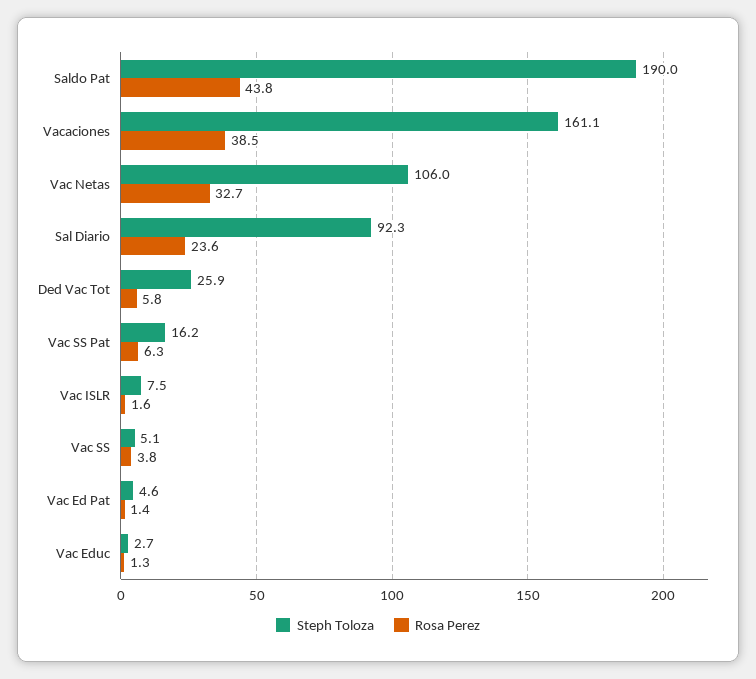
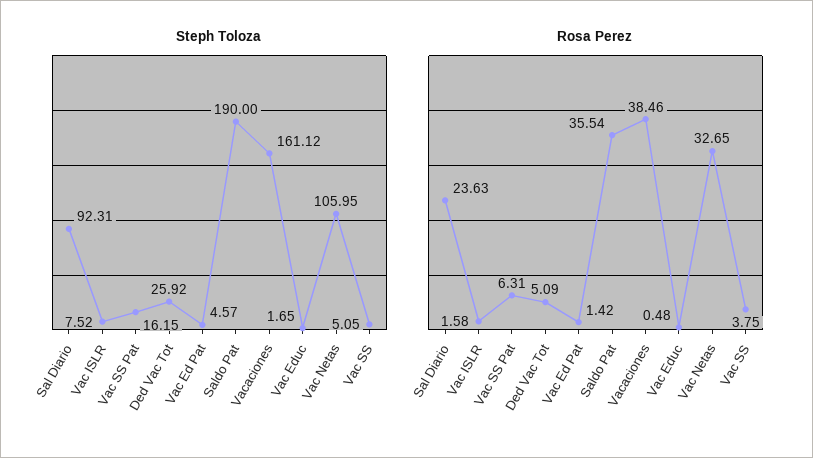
  {
    "Steph Toloza": {
      "Saldo Pat": 190,
      "Vacaciones": 161.12,
      "Vac Netas": 105.95,
      "Sal Diario": 92.31,
      "Ded Vac Tot": 25.92,
      "Vac SS Pat": 16.15,
      "Vac ISLR": 7.52,
      "Vac SS": 5.05,
      "Vac Ed Pat": 4.57,
-     "Vac Educ": 2.7
+     "Vac Educ": 1.65
    },
    "Rosa Perez": {
-     "Saldo Pat": 43.8,
+     "Saldo Pat": 35.54,
      "Vacaciones": 38.46,
      "Vac Netas": 32.65,
      "Sal Diario": 23.63,
-     "Ded Vac Tot": 5.8,
+     "Ded Vac Tot": 5.09,
      "Vac SS Pat": 6.31,
      "Vac ISLR": 1.58,
      "Vac SS": 3.75,
      "Vac Ed Pat": 1.42,
-     "Vac Educ": 1.3
+     "Vac Educ": 0.48
    }
  }

